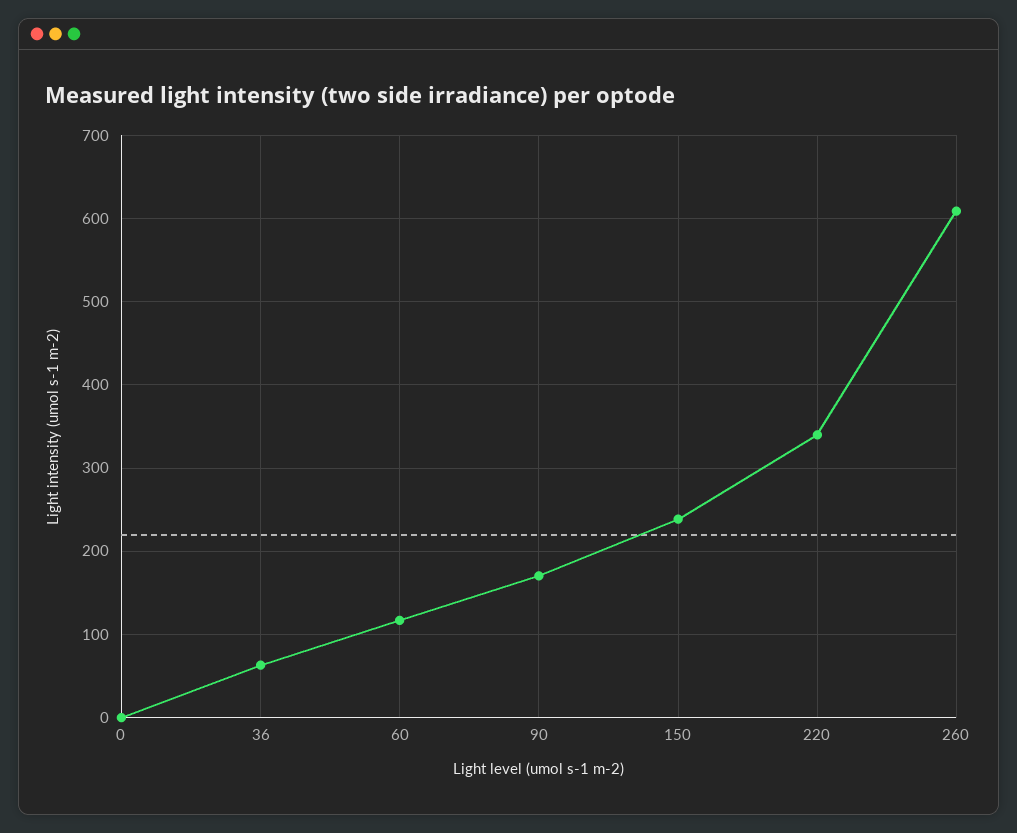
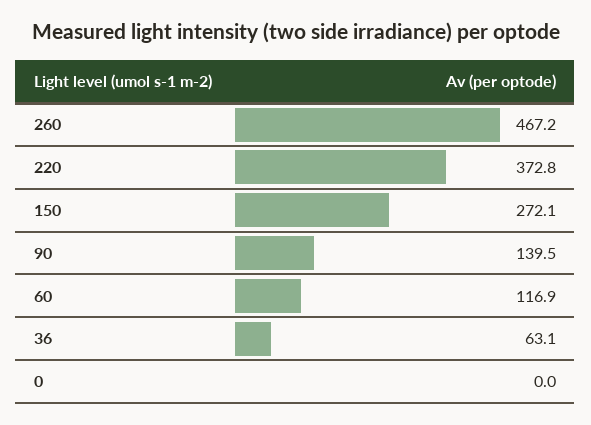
  {
    "0": 0,
    "36": 63.1,
    "60": 116.9,
-   "90": 170,
+   "90": 139.5,
-   "150": 240,
+   "150": 272.1,
-   "220": 340,
+   "220": 372.8,
-   "260": 610
+   "260": 467.2
  }

